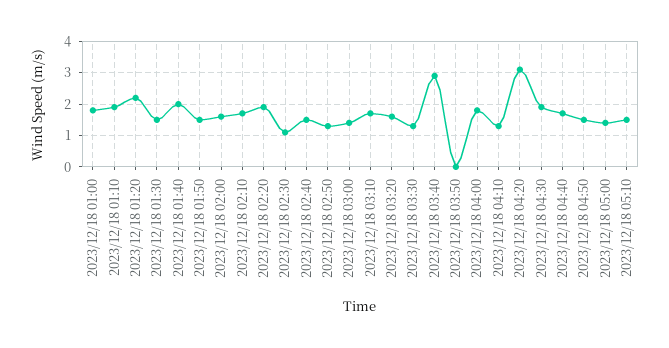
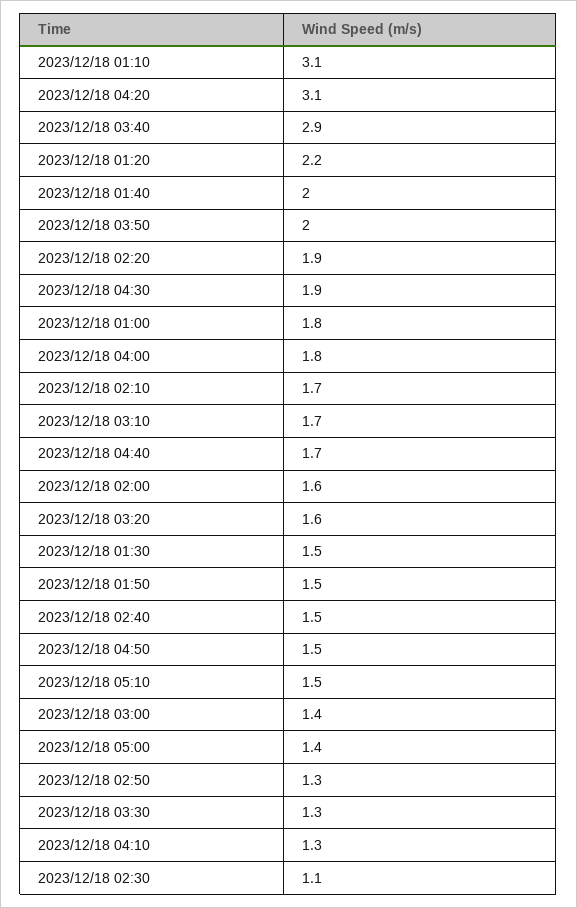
  {
    "2023/12/18 01:00": 1.8,
-   "2023/12/18 01:10": 2,
+   "2023/12/18 01:10": 3.1,
    "2023/12/18 01:20": 2.2,
    "2023/12/18 01:30": 1.5,
    "2023/12/18 01:40": 2,
    "2023/12/18 01:50": 1.5,
    "2023/12/18 02:00": 1.6,
    "2023/12/18 02:10": 1.7,
    "2023/12/18 02:20": 1.9,
    "2023/12/18 02:30": 1.1,
    "2023/12/18 02:40": 1.5,
    "2023/12/18 02:50": 1.3,
    "2023/12/18 03:00": 1.4,
    "2023/12/18 03:10": 1.7,
    "2023/12/18 03:20": 1.6,
    "2023/12/18 03:30": 1.3,
    "2023/12/18 03:40": 2.9,
-   "2023/12/18 03:50": 0,
+   "2023/12/18 03:50": 2,
    "2023/12/18 04:00": 1.8,
    "2023/12/18 04:10": 1.3,
    "2023/12/18 04:20": 3.1,
    "2023/12/18 04:30": 1.9,
    "2023/12/18 04:40": 1.7,
    "2023/12/18 04:50": 1.5,
    "2023/12/18 05:00": 1.4,
    "2023/12/18 05:10": 1.5
  }

